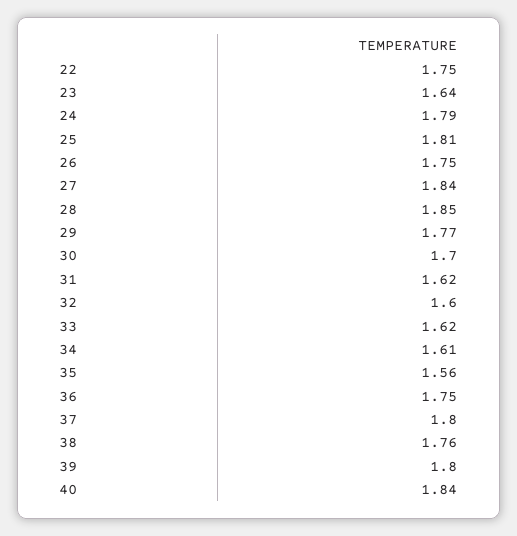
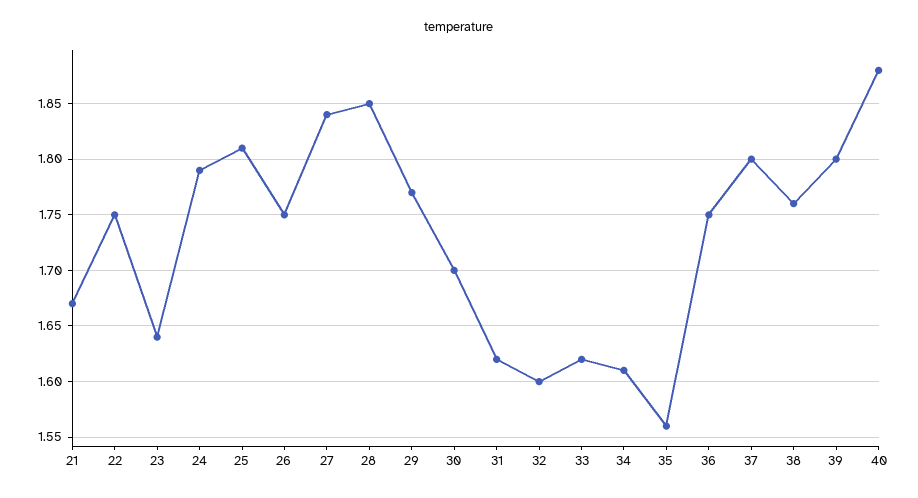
  {
    "22": 1.75,
    "23": 1.64,
    "24": 1.79,
    "25": 1.81,
    "26": 1.75,
    "27": 1.84,
    "28": 1.85,
    "29": 1.77,
    "30": 1.7,
    "31": 1.62,
    "32": 1.6,
    "33": 1.62,
    "34": 1.61,
    "35": 1.56,
    "36": 1.75,
    "37": 1.8,
    "38": 1.76,
    "39": 1.8,
-   "40": 1.84
+   "40": 1.88,
+   "21": 1.67
  }

